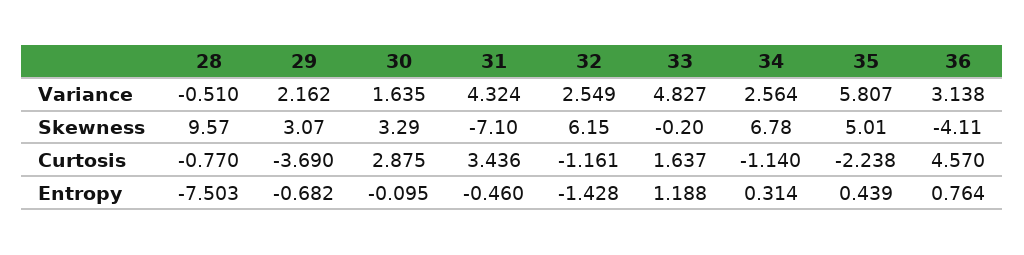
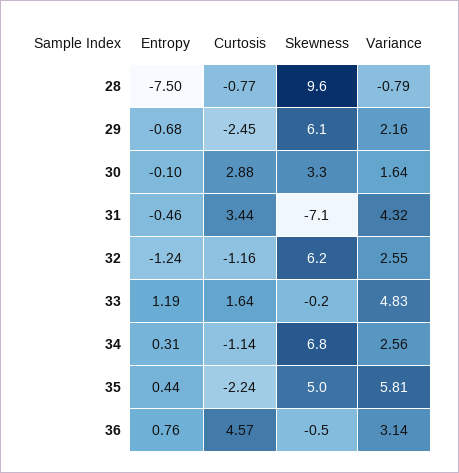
  {
    "28": {
-     "Variance": -0.51,
+     "Variance": -0.79,
      "Skewness": 9.57,
      "Curtosis": -0.77,
      "Entropy": -7.503
    },
    "29": {
      "Variance": 2.162,
-     "Skewness": 3.07,
+     "Skewness": 6.1,
-     "Curtosis": -3.69,
+     "Curtosis": -2.45,
      "Entropy": -0.682
    },
    "30": {
      "Variance": 1.635,
      "Skewness": 3.29,
      "Curtosis": 2.875,
      "Entropy": -0.095
    },
    "31": {
      "Variance": 4.324,
      "Skewness": -7.1,
      "Curtosis": 3.436,
      "Entropy": -0.46
    },
    "32": {
      "Variance": 2.549,
      "Skewness": 6.15,
      "Curtosis": -1.161,
-     "Entropy": -1.428
+     "Entropy": -1.24
    },
    "33": {
      "Variance": 4.827,
      "Skewness": -0.2,
      "Curtosis": 1.637,
      "Entropy": 1.188
    },
    "34": {
      "Variance": 2.564,
      "Skewness": 6.78,
      "Curtosis": -1.14,
      "Entropy": 0.314
    },
    "35": {
      "Variance": 5.807,
      "Skewness": 5.01,
      "Curtosis": -2.238,
      "Entropy": 0.439
    },
    "36": {
      "Variance": 3.138,
-     "Skewness": -4.11,
+     "Skewness": -0.5,
      "Curtosis": 4.57,
      "Entropy": 0.764
    }
  }

